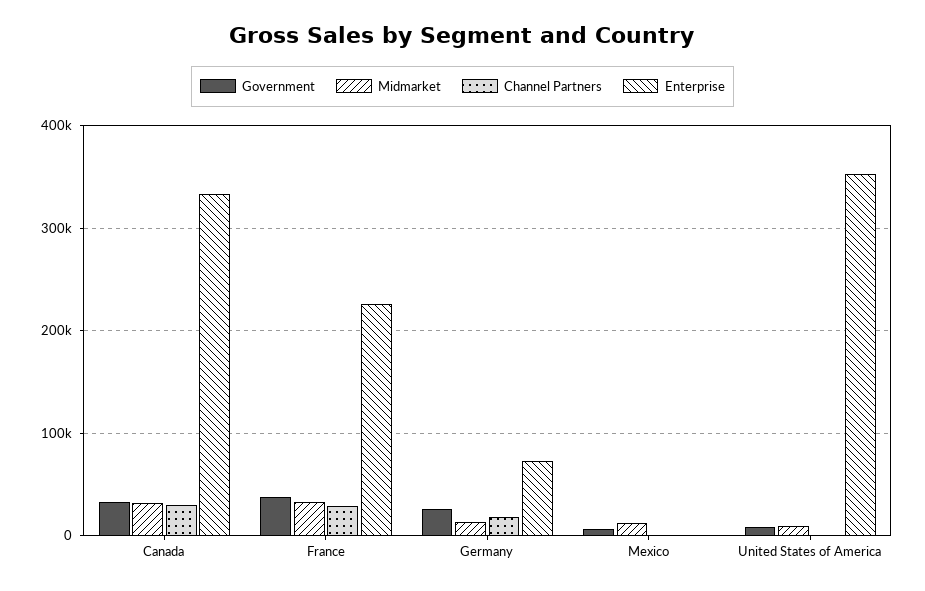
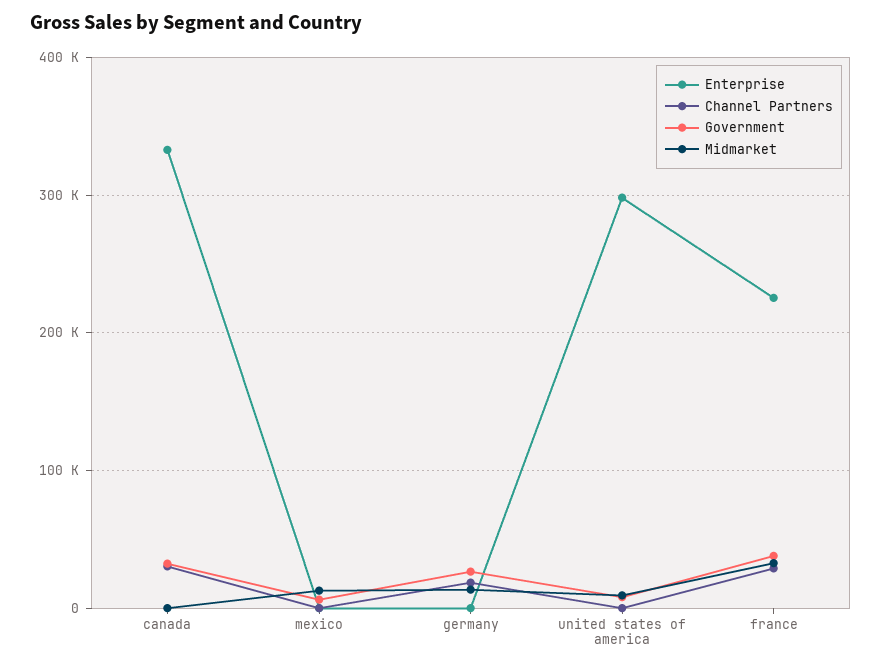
  {
    "Government": {
      "Canada": 30000,
      "France": 40000,
      "Germany": 30000,
      "Mexico": 10000,
      "United States of America": 10000
    },
    "Midmarket": {
-     "Canada": 30000,
+     "Canada": 0,
      "France": 30000,
      "Germany": 10000,
      "Mexico": 10000,
      "United States of America": 10000
    },
    "Channel Partners": {
      "Canada": 30000,
      "France": 30000,
      "Germany": 20000,
      "Mexico": 0,
      "United States of America": 0
    },
    "Enterprise": {
      "Canada": 330000,
      "France": 230000,
-     "Germany": 70000,
+     "Germany": 0,
      "Mexico": 0,
-     "United States of America": 350000
+     "United States of America": 300000
    }
  }

